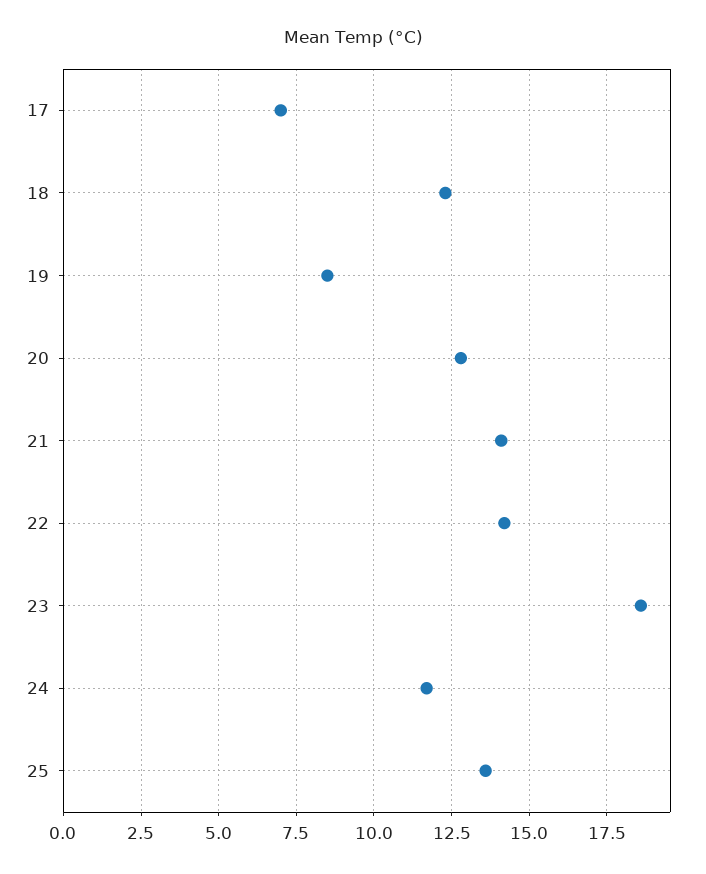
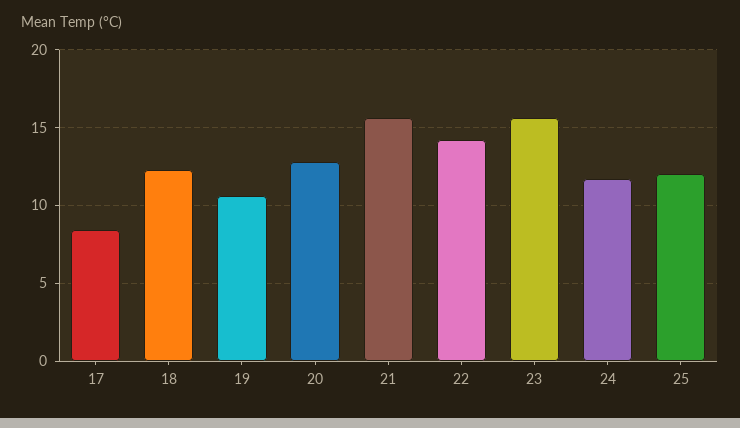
  {
-   "17": 7,
+   "17": 8.5,
    "18": 12.5,
-   "19": 8.5,
+   "19": 10.5,
    "20": 13,
-   "21": 14,
+   "21": 15.5,
    "22": 14,
-   "23": 18.5,
+   "23": 15.5,
    "24": 11.5,
-   "25": 13.5
+   "25": 12
  }

